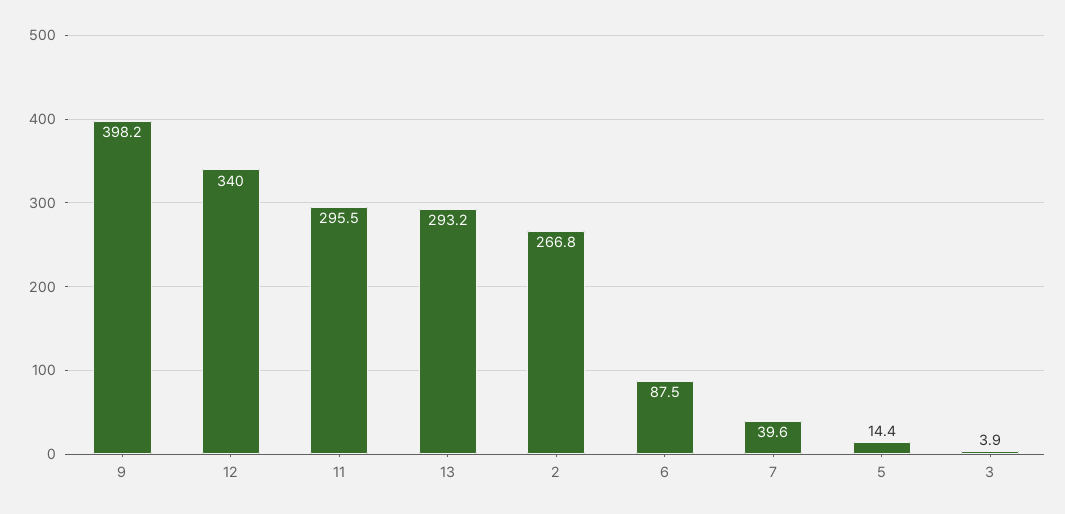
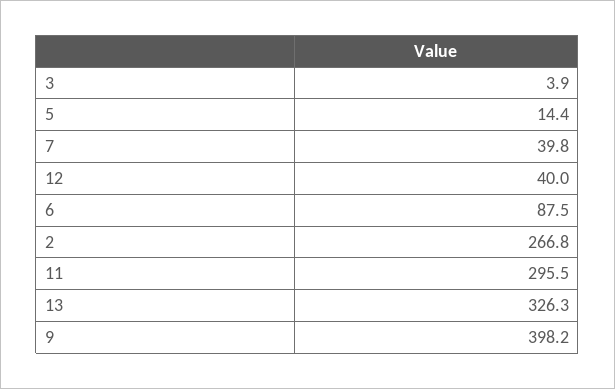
  {
    "9": 398.2,
-   "12": 340,
+   "12": 40,
    "11": 295.5,
-   "13": 293.2,
+   "13": 326.3,
    "2": 266.8,
    "6": 87.5,
-   "7": 39.6,
+   "7": 39.8,
    "5": 14.4,
    "3": 3.9
  }

